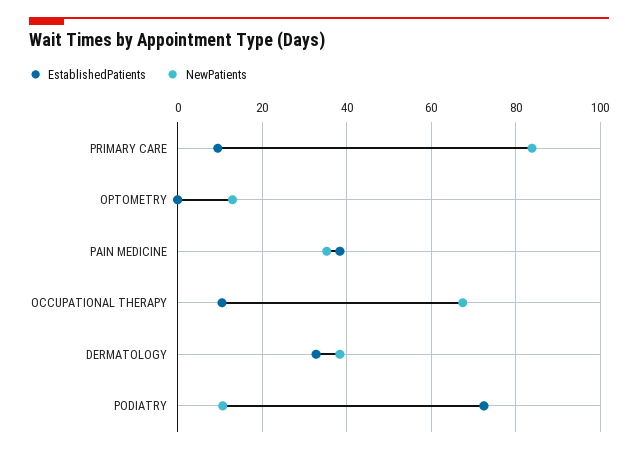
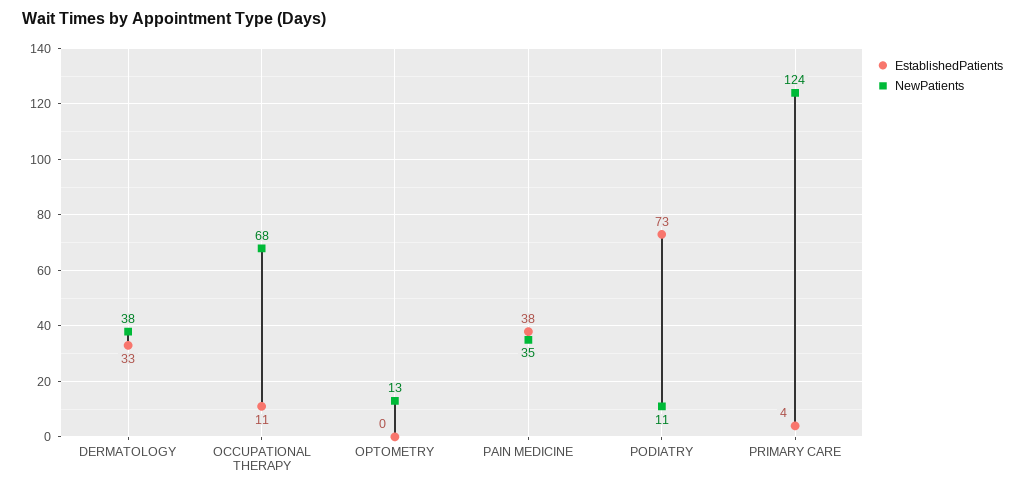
  {
    "EstablishedPatients": {
-     "PRIMARY CARE": 10,
+     "PRIMARY CARE": 4,
      "OPTOMETRY": 0,
      "PAIN MEDICINE": 38,
      "OCCUPATIONAL THERAPY": 11,
      "DERMATOLOGY": 33,
      "PODIATRY": 73
    },
    "NewPatients": {
-     "PRIMARY CARE": 84,
+     "PRIMARY CARE": 124,
      "OPTOMETRY": 13,
      "PAIN MEDICINE": 35,
      "OCCUPATIONAL THERAPY": 68,
      "DERMATOLOGY": 38,
      "PODIATRY": 11
    }
  }

